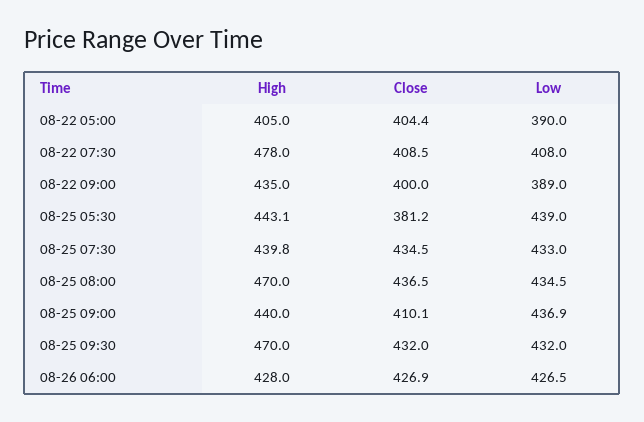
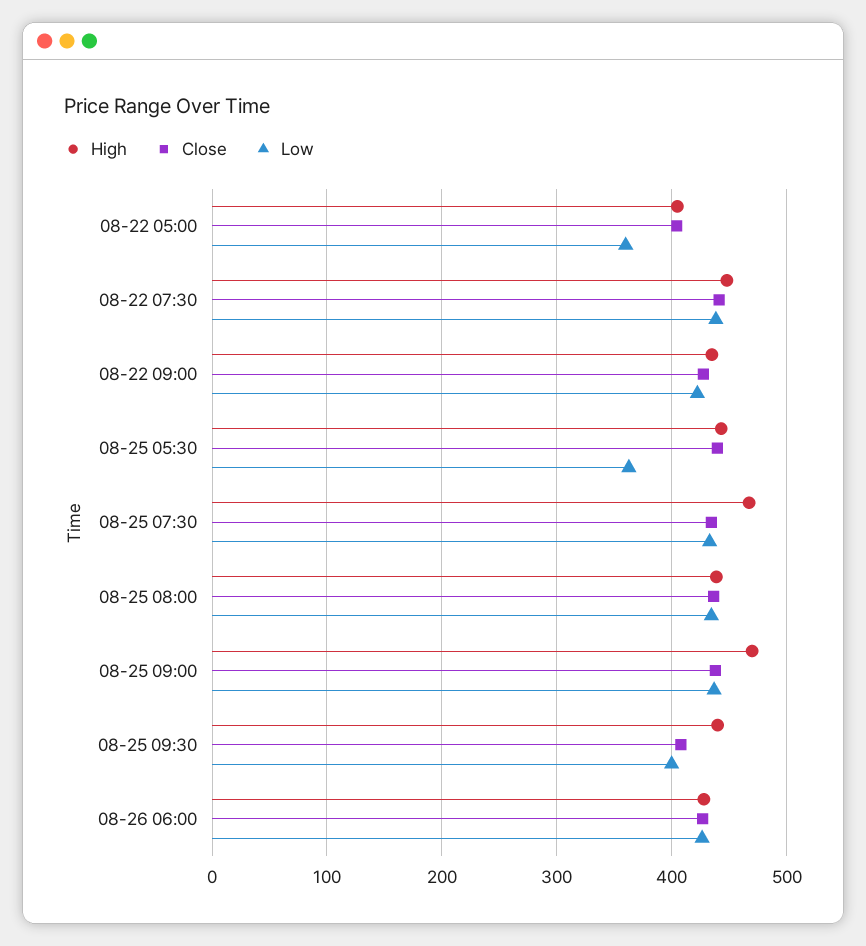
  {
    "High": {
      "08-22 05:00": 405,
-     "08-22 07:30": 478,
+     "08-22 07:30": 450,
      "08-22 09:00": 435,
      "08-25 05:30": 443.1,
-     "08-25 07:30": 439.8,
+     "08-25 07:30": 470,
-     "08-25 08:00": 470,
+     "08-25 08:00": 440,
-     "08-25 09:00": 440,
+     "08-25 09:00": 470,
-     "08-25 09:30": 470,
+     "08-25 09:30": 440,
      "08-26 06:00": 428
    },
    "Close": {
      "08-22 05:00": 404.4,
-     "08-22 07:30": 408.5,
+     "08-22 07:30": 440,
-     "08-22 09:00": 400,
+     "08-22 09:00": 430,
-     "08-25 05:30": 381.2,
+     "08-25 05:30": 440,
      "08-25 07:30": 434.5,
      "08-25 08:00": 436.5,
-     "08-25 09:00": 410.1,
+     "08-25 09:00": 440,
-     "08-25 09:30": 432,
+     "08-25 09:30": 410,
      "08-26 06:00": 426.9
    },
    "Low": {
-     "08-22 05:00": 390,
+     "08-22 05:00": 360,
-     "08-22 07:30": 408,
+     "08-22 07:30": 440,
-     "08-22 09:00": 389,
+     "08-22 09:00": 420,
-     "08-25 05:30": 439,
+     "08-25 05:30": 360,
      "08-25 07:30": 433,
      "08-25 08:00": 434.5,
      "08-25 09:00": 436.9,
-     "08-25 09:30": 432,
+     "08-25 09:30": 400,
      "08-26 06:00": 426.5
    }
  }

